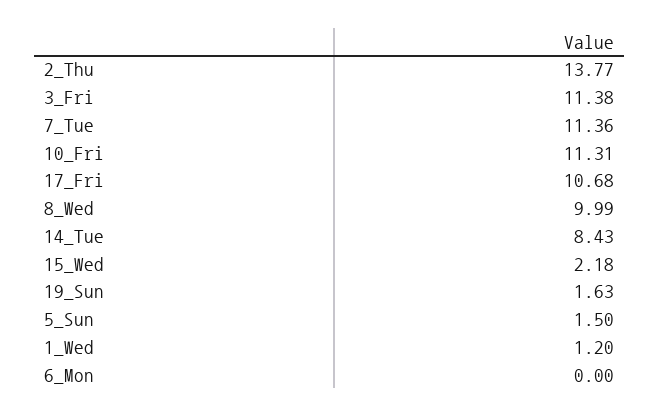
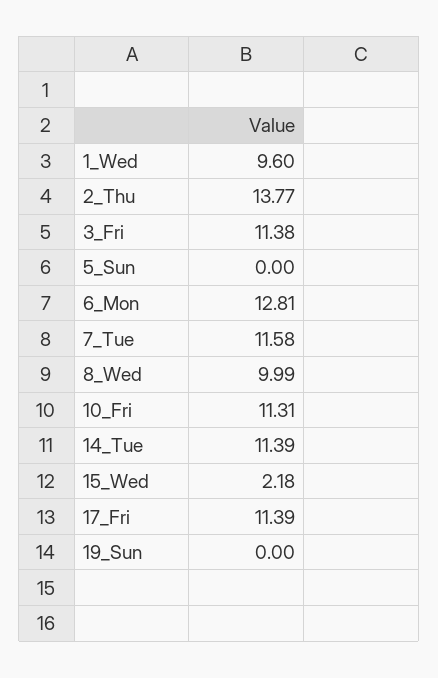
  {
    "2_Thu": 13.77,
    "3_Fri": 11.38,
-   "7_Tue": 11.36,
+   "7_Tue": 11.58,
    "10_Fri": 11.31,
-   "17_Fri": 10.68,
+   "17_Fri": 11.39,
    "8_Wed": 9.99,
-   "14_Tue": 8.43,
+   "14_Tue": 11.39,
    "15_Wed": 2.18,
-   "19_Sun": 1.63,
+   "19_Sun": 0,
-   "5_Sun": 1.5,
+   "5_Sun": 0,
-   "1_Wed": 1.2,
+   "1_Wed": 9.6,
-   "6_Mon": 0
+   "6_Mon": 12.81
  }

